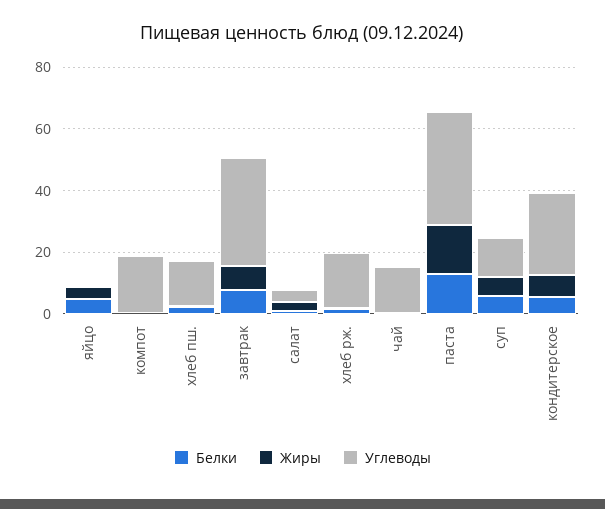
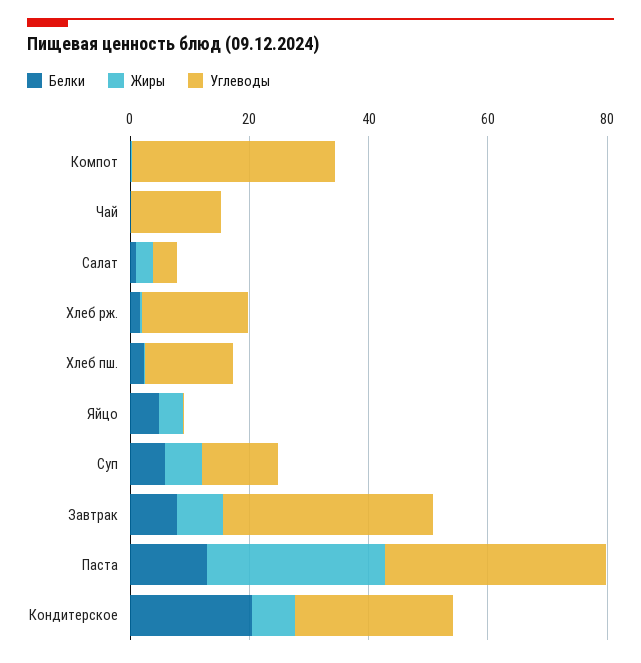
  {
    "Белки": {
      "яйцо": 5,
      "компот": 0,
      "хлеб пш.": 0,
      "завтрак": 10,
      "салат": 0,
      "хлеб рж.": 0,
      "чай": 0,
      "паста": 15,
      "суп": 5,
-     "кондитерское": 5
+     "кондитерское": 20
    },
    "Жиры": {
      "яйцо": 5,
      "компот": 0,
      "хлеб пш.": 0,
      "завтрак": 10,
      "салат": 5,
      "хлеб рж.": 0,
      "чай": 0,
-     "паста": 15,
+     "паста": 30,
      "суп": 5,
      "кондитерское": 5
    },
    "Углеводы": {
      "яйцо": 0,
-     "компот": 20,
+     "компот": 35,
      "хлеб пш.": 15,
      "завтрак": 35,
      "салат": 5,
      "хлеб рж.": 20,
      "чай": 15,
      "паста": 35,
      "суп": 15,
      "кондитерское": 25
    }
  }

